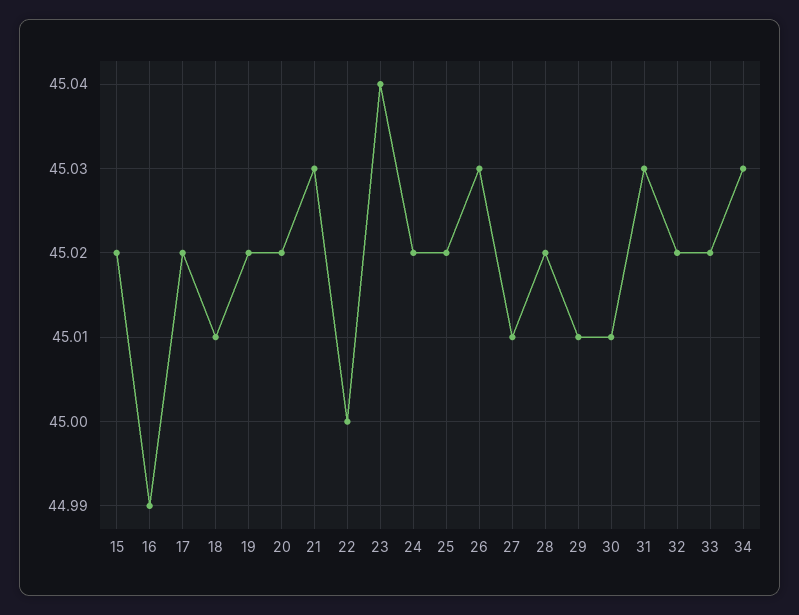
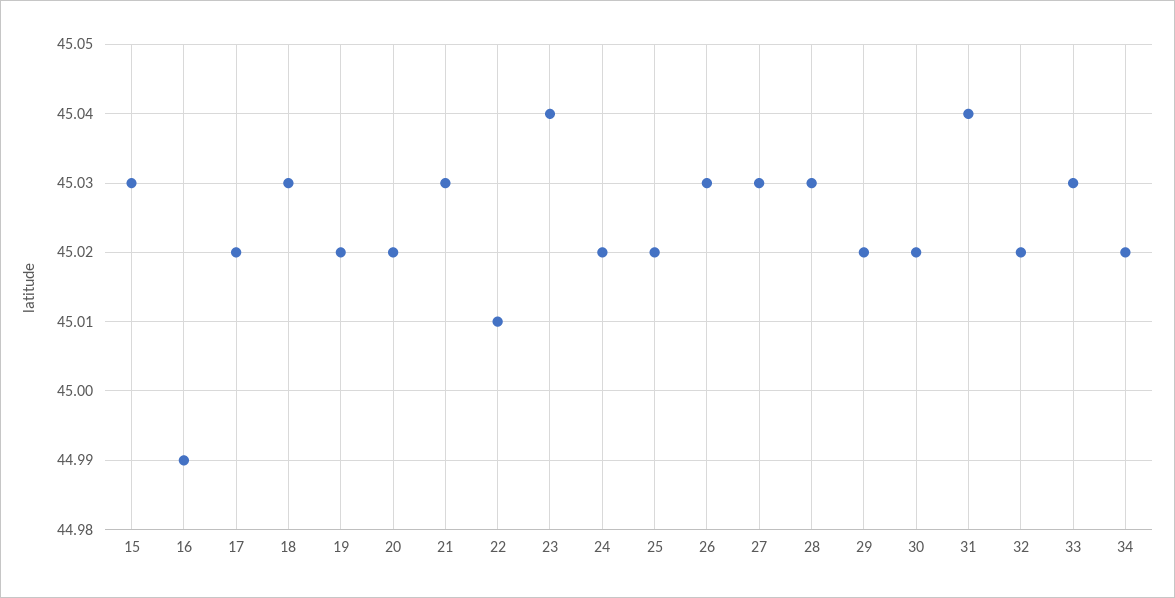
  {
-   "15": 45.02,
+   "15": 45.03,
    "16": 44.99,
    "17": 45.02,
-   "18": 45.01,
+   "18": 45.03,
    "19": 45.02,
    "20": 45.02,
    "21": 45.03,
-   "22": 45,
+   "22": 45.01,
    "23": 45.04,
    "24": 45.02,
    "25": 45.02,
    "26": 45.03,
-   "27": 45.01,
+   "27": 45.03,
-   "28": 45.02,
+   "28": 45.03,
-   "29": 45.01,
+   "29": 45.02,
-   "30": 45.01,
+   "30": 45.02,
-   "31": 45.03,
+   "31": 45.04,
    "32": 45.02,
-   "33": 45.02,
+   "33": 45.03,
-   "34": 45.03
+   "34": 45.02
  }

